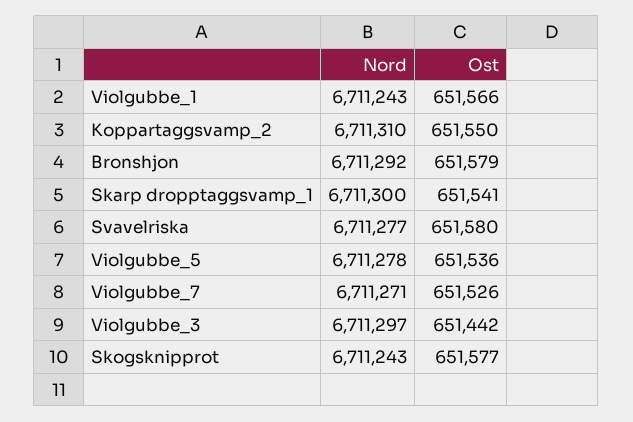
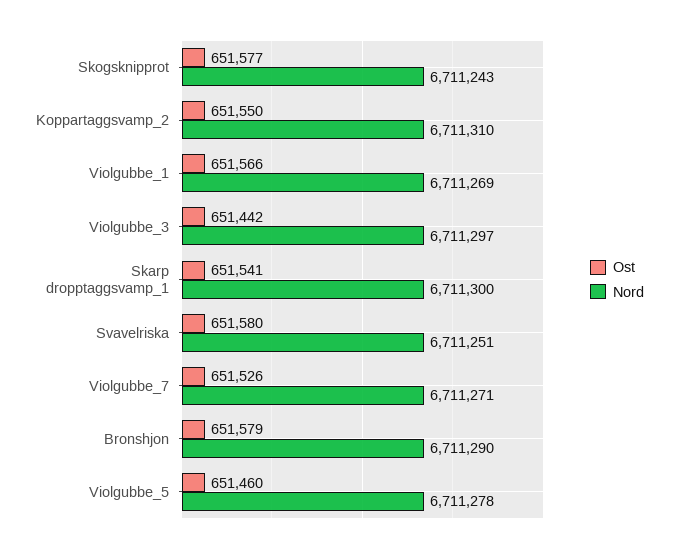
  {
    "Nord": {
-     "Violgubbe_1": 6711243,
+     "Violgubbe_1": 6711269,
      "Koppartaggsvamp_2": 6711310,
-     "Bronshjon": 6711292,
+     "Bronshjon": 6711290,
      "Skarp dropptaggsvamp_1": 6711300,
-     "Svavelriska": 6711277,
+     "Svavelriska": 6711251,
      "Violgubbe_5": 6711278,
      "Violgubbe_7": 6711271,
      "Violgubbe_3": 6711297,
      "Skogsknipprot": 6711243
    },
    "Ost": {
      "Violgubbe_1": 651566,
      "Koppartaggsvamp_2": 651550,
      "Bronshjon": 651579,
      "Skarp dropptaggsvamp_1": 651541,
      "Svavelriska": 651580,
-     "Violgubbe_5": 651536,
+     "Violgubbe_5": 651460,
      "Violgubbe_7": 651526,
      "Violgubbe_3": 651442,
      "Skogsknipprot": 651577
    }
  }

